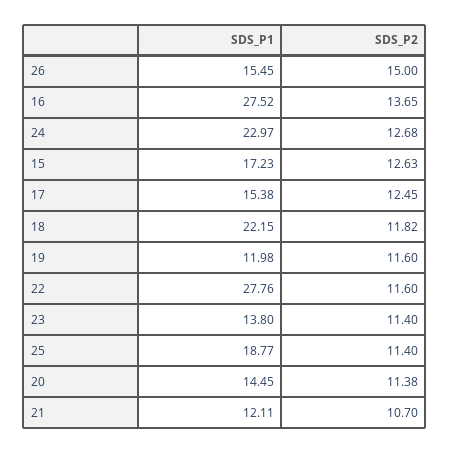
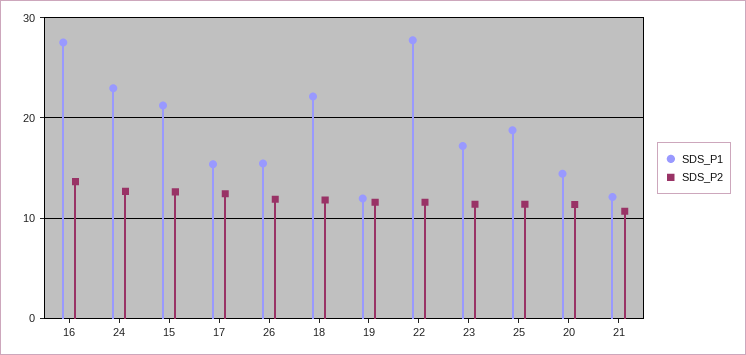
  {
    "SDS_P1": {
      "26": 15.45,
      "16": 27.52,
      "24": 22.97,
-     "15": 17.23,
+     "15": 21,
      "17": 15.38,
      "18": 22.15,
      "19": 11.98,
      "22": 27.76,
-     "23": 13.8,
+     "23": 17,
      "25": 18.77,
      "20": 14.45,
      "21": 12.11
    },
    "SDS_P2": {
-     "26": 15,
+     "26": 12,
      "16": 13.65,
      "24": 12.68,
      "15": 12.63,
      "17": 12.45,
      "18": 11.82,
      "19": 11.6,
      "22": 11.6,
      "23": 11.4,
      "25": 11.4,
      "20": 11.38,
      "21": 10.7
    }
  }

